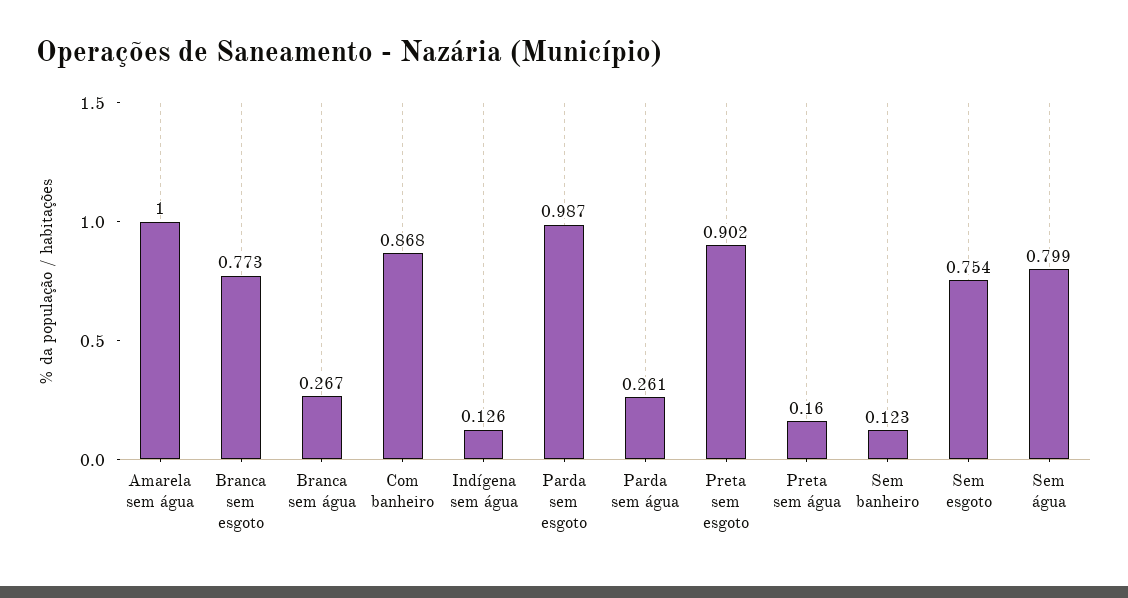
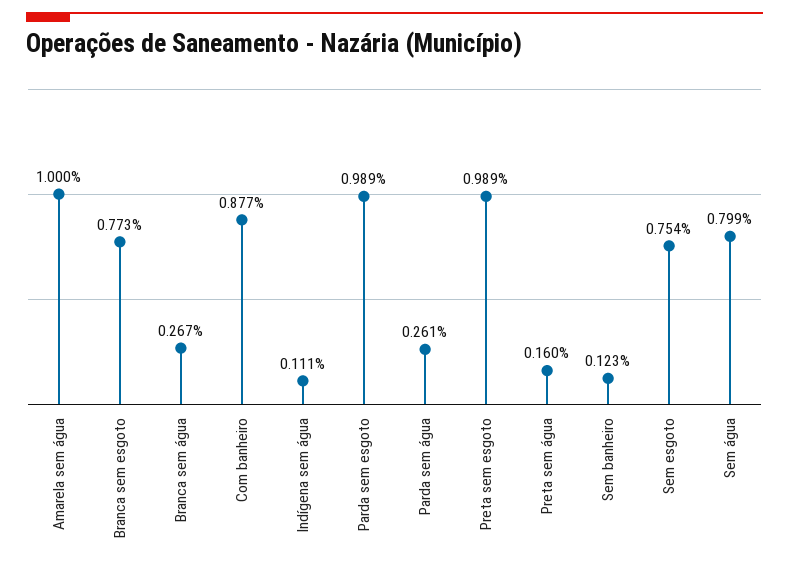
  {
    "Amarela sem água": 1,
    "Branca sem esgoto": 0.773,
    "Branca sem água": 0.267,
-   "Com banheiro": 0.868,
+   "Com banheiro": 0.877,
-   "Indígena sem água": 0.126,
+   "Indígena sem água": 0.111,
-   "Parda sem esgoto": 0.987,
+   "Parda sem esgoto": 0.989,
    "Parda sem água": 0.261,
-   "Preta sem esgoto": 0.902,
+   "Preta sem esgoto": 0.989,
    "Preta sem água": 0.16,
    "Sem banheiro": 0.123,
    "Sem esgoto": 0.754,
    "Sem água": 0.799
  }

